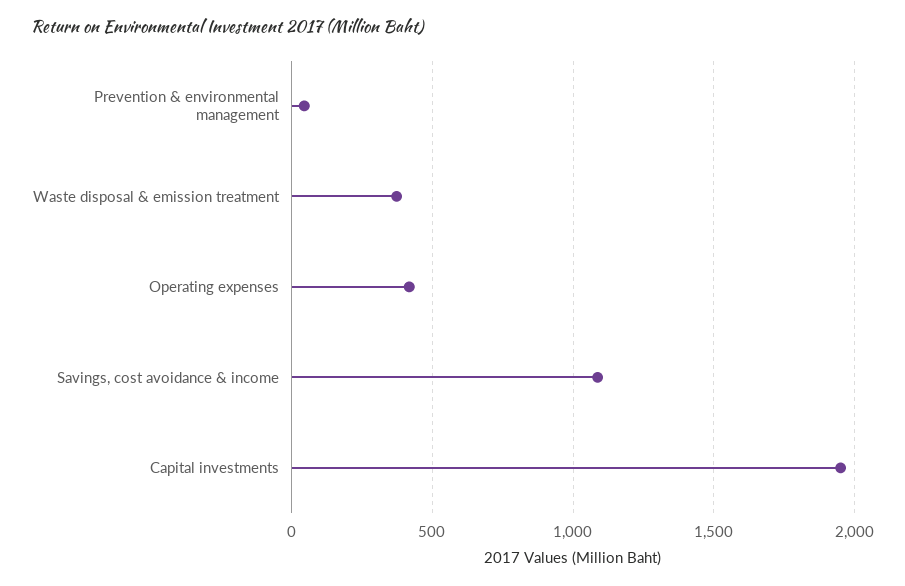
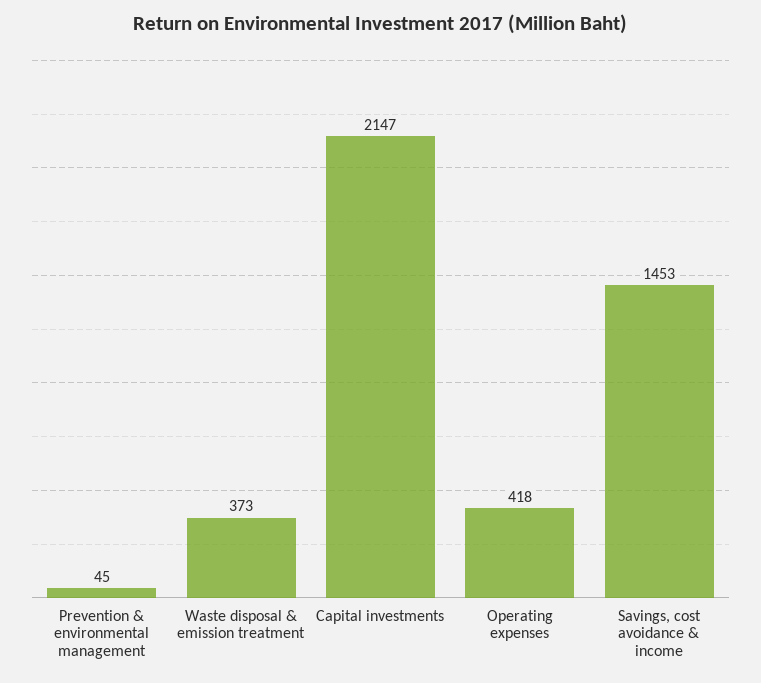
  {
    "Prevention & environmental management": 45,
    "Waste disposal & emission treatment": 373,
    "Operating expenses": 418,
-   "Savings, cost avoidance & income": 1100,
+   "Savings, cost avoidance & income": 1453,
-   "Capital investments": 1950
+   "Capital investments": 2147
  }

